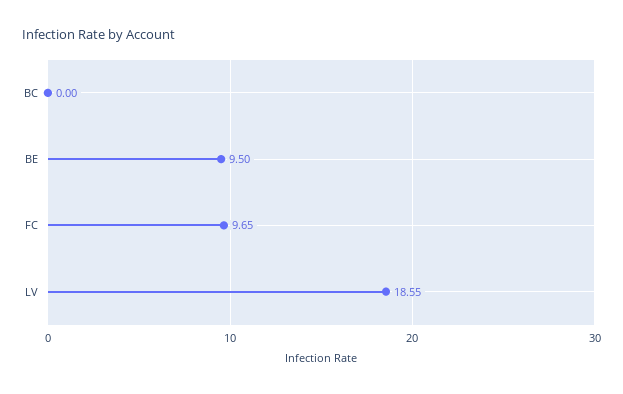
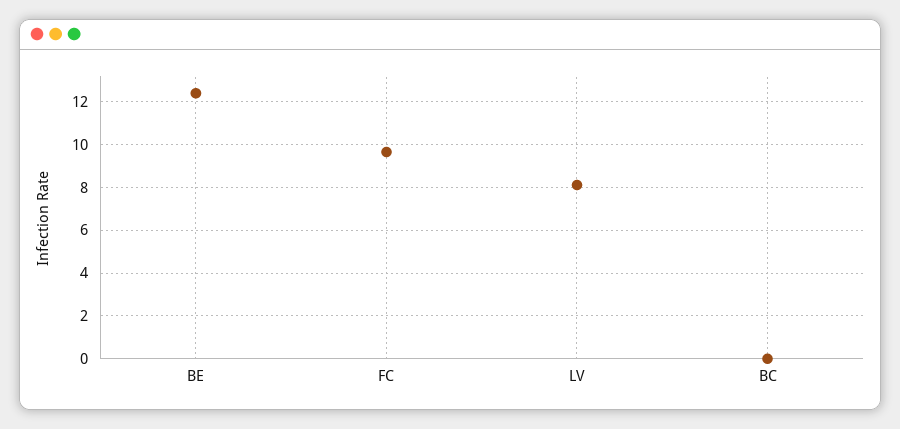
  {
    "BC": 0,
-   "BE": 9.5,
+   "BE": 12.5,
    "FC": 9.65,
-   "LV": 18.55
+   "LV": 8
  }

